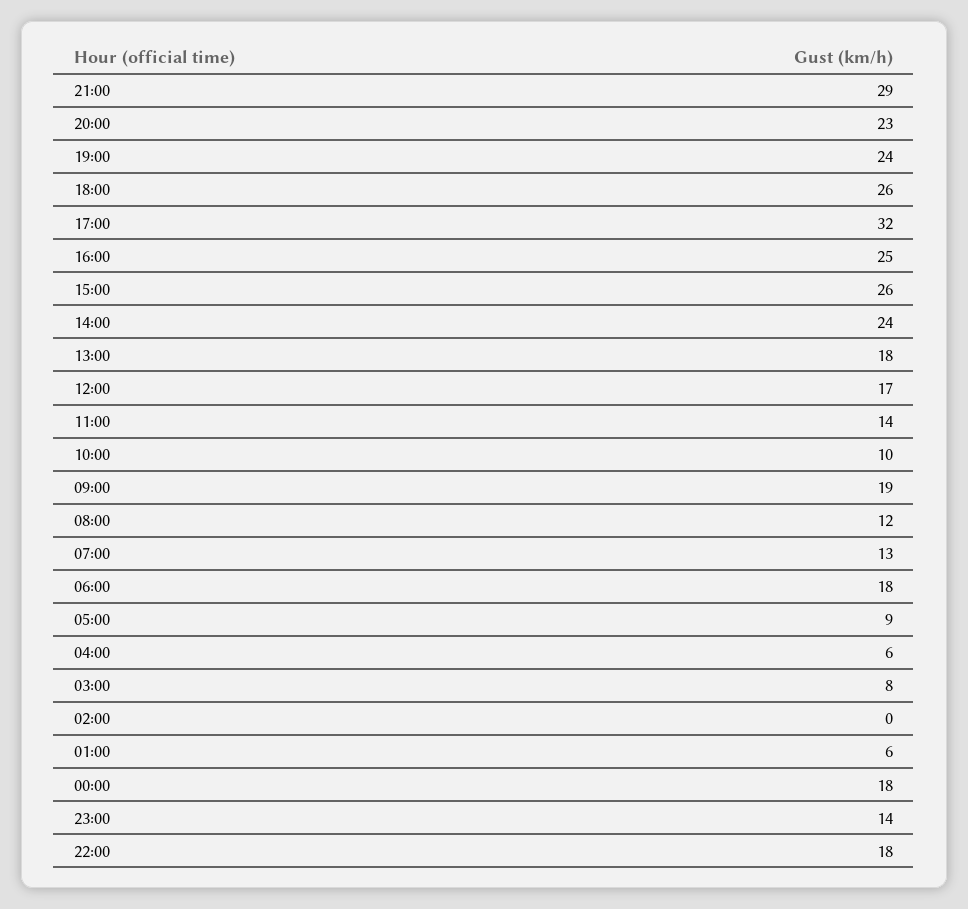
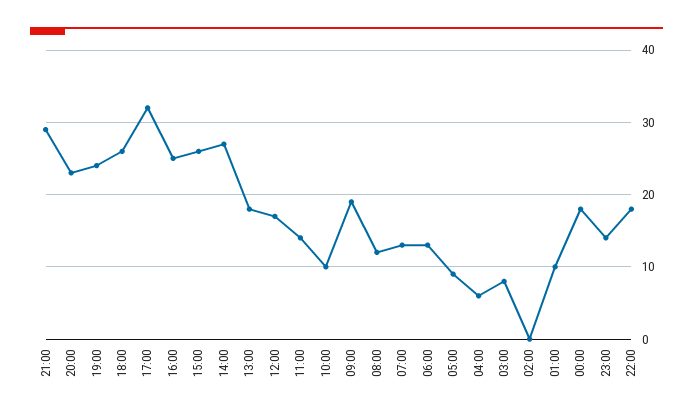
  {
    "21:00": 29,
    "20:00": 23,
    "19:00": 24,
    "18:00": 26,
    "17:00": 32,
    "16:00": 25,
    "15:00": 26,
-   "14:00": 24,
+   "14:00": 27,
    "13:00": 18,
    "12:00": 17,
    "11:00": 14,
    "10:00": 10,
    "09:00": 19,
    "08:00": 12,
    "07:00": 13,
-   "06:00": 18,
+   "06:00": 13,
    "05:00": 9,
    "04:00": 6,
    "03:00": 8,
    "02:00": 0,
-   "01:00": 6,
+   "01:00": 10,
    "00:00": 18,
    "23:00": 14,
    "22:00": 18
  }

